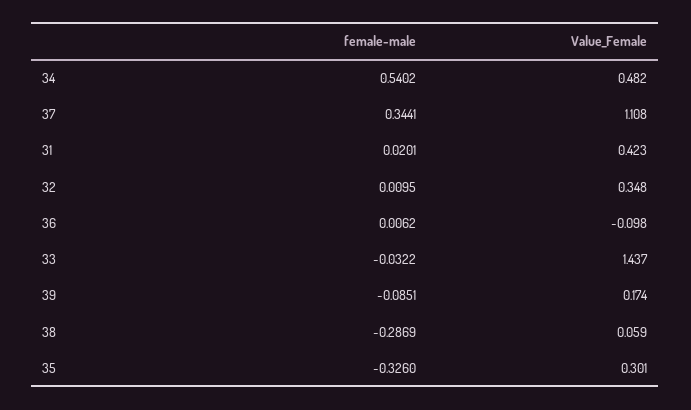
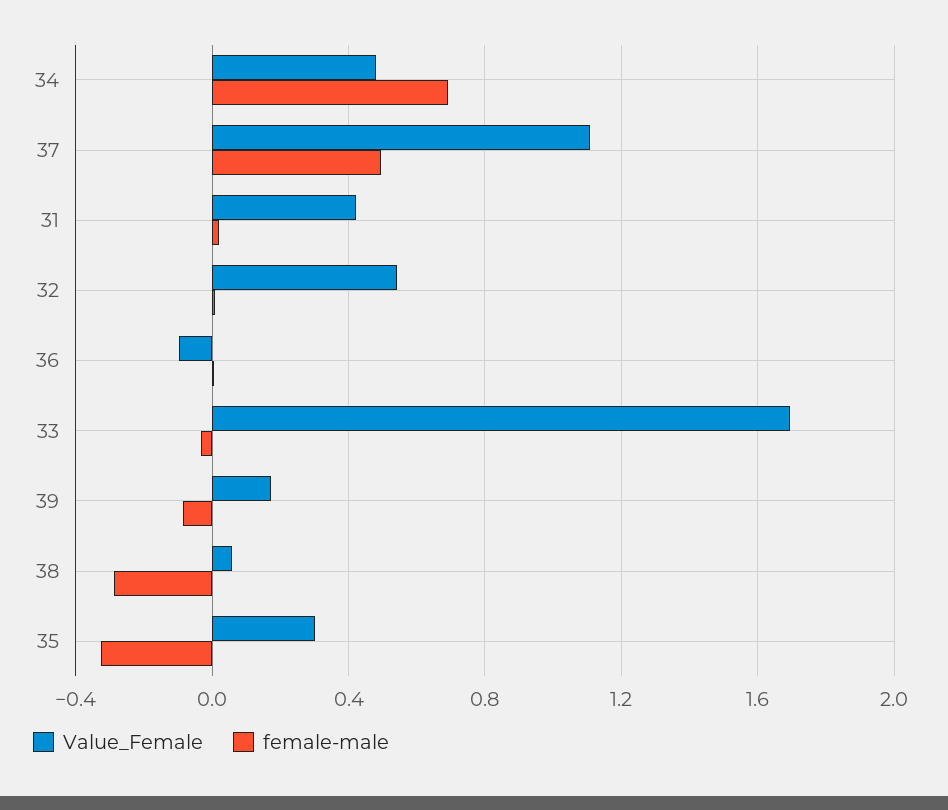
  {
    "female-male": {
-     "34": 0.5402,
+     "34": 0.7,
-     "37": 0.3441,
+     "37": 0.5,
      "31": 0.0201,
      "32": 0.0095,
      "36": 0.0062,
      "33": -0.0322,
      "39": -0.0851,
      "38": -0.2869,
      "35": -0.326
    },
    "Value_Female": {
      "34": 0.482,
      "37": 1.108,
      "31": 0.423,
-     "32": 0.348,
+     "32": 0.55,
      "36": -0.098,
-     "33": 1.437,
+     "33": 1.7,
      "39": 0.174,
      "38": 0.059,
      "35": 0.301
    }
  }

